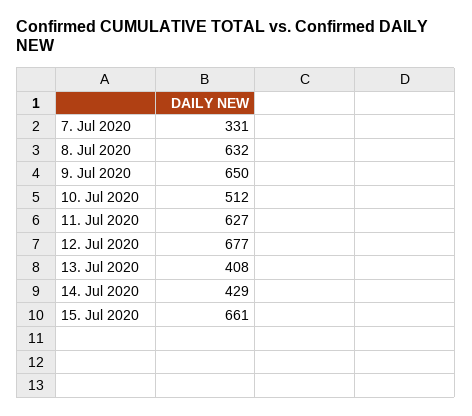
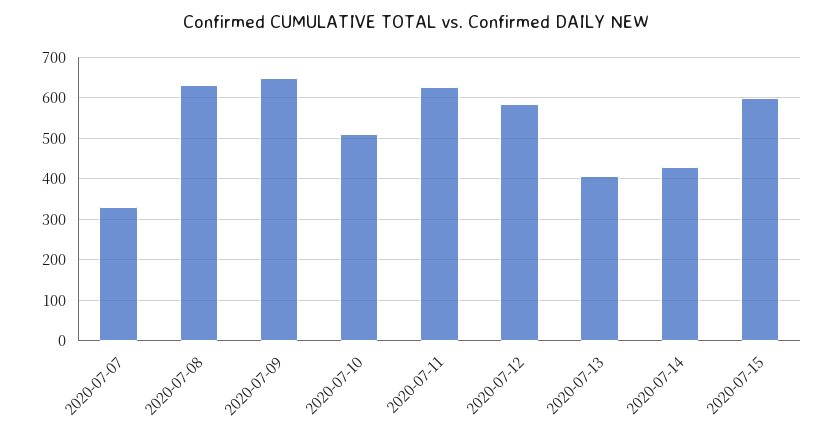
  {
    "7. Jul 2020": 331,
    "8. Jul 2020": 632,
    "9. Jul 2020": 650,
    "10. Jul 2020": 512,
    "11. Jul 2020": 627,
-   "12. Jul 2020": 677,
+   "12. Jul 2020": 580,
    "13. Jul 2020": 408,
    "14. Jul 2020": 429,
-   "15. Jul 2020": 661
+   "15. Jul 2020": 600
  }

